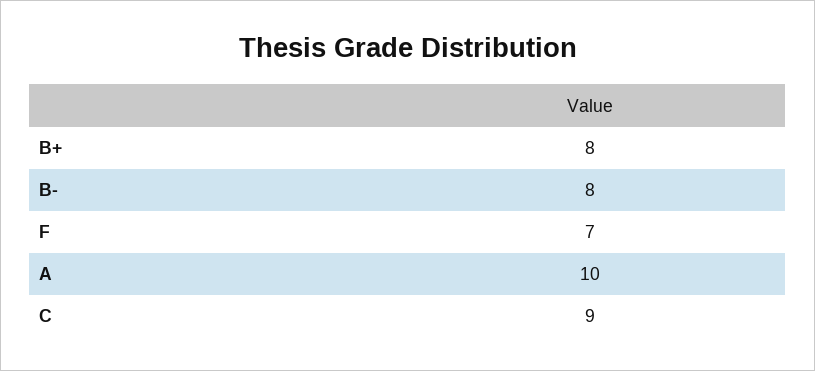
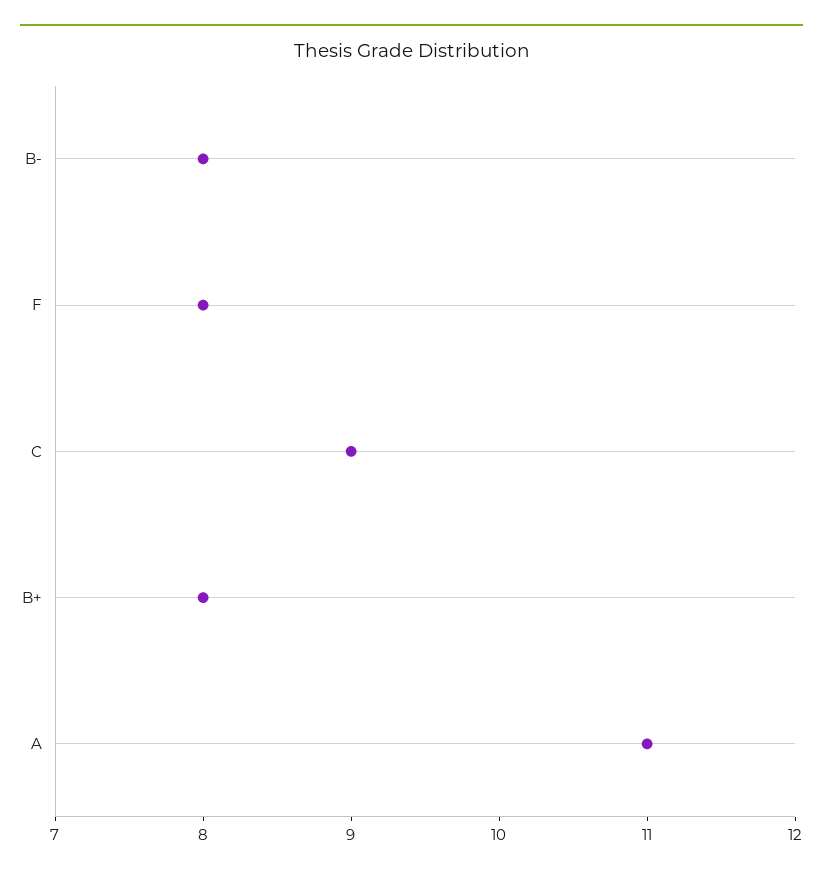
  {
    "B+": 8,
    "B-": 8,
-   "F": 7,
+   "F": 8,
-   "A": 10,
+   "A": 11,
    "C": 9
  }

